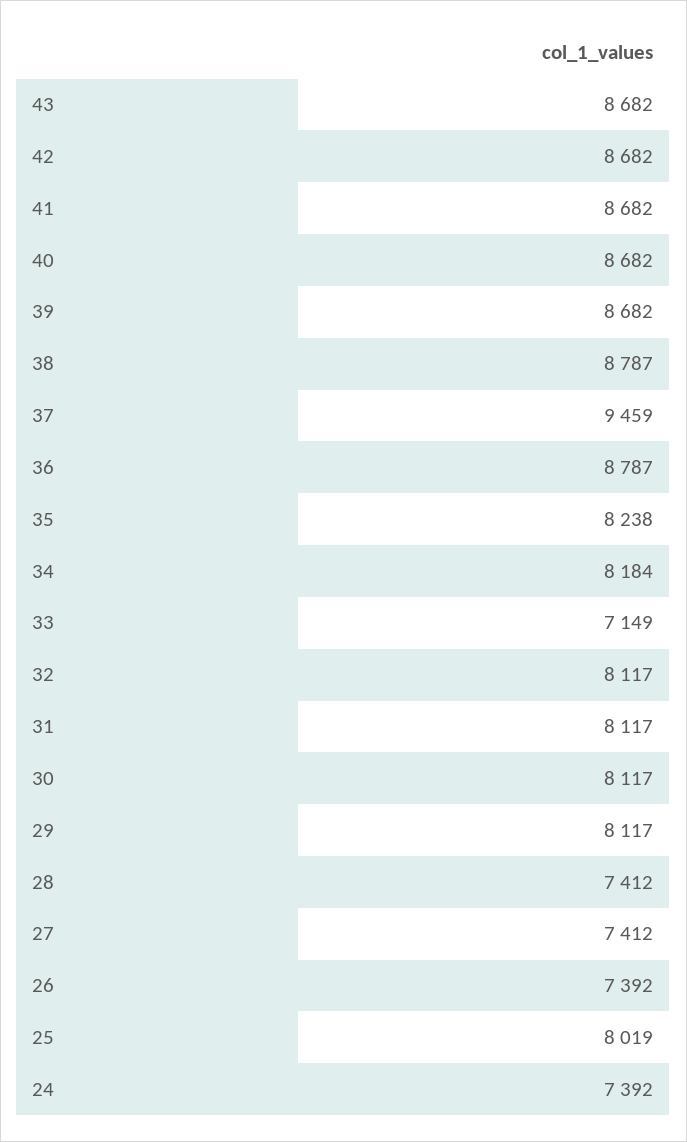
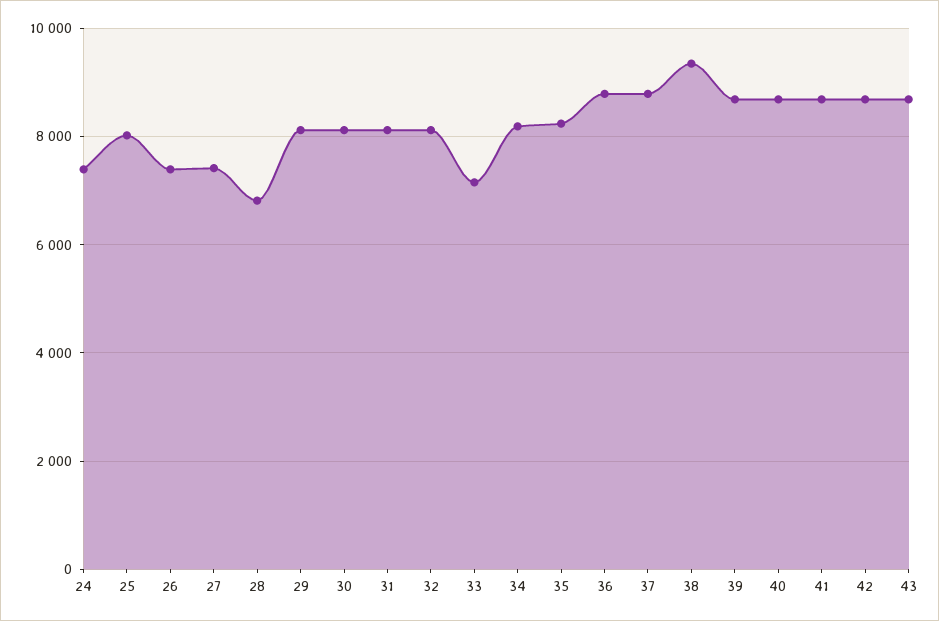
  {
    "43": 8682,
    "42": 8682,
    "41": 8682,
    "40": 8682,
    "39": 8682,
-   "38": 8787,
+   "38": 9400,
-   "37": 9459,
+   "37": 8800,
    "36": 8787,
    "35": 8238,
    "34": 8184,
    "33": 7149,
    "32": 8117,
    "31": 8117,
    "30": 8117,
    "29": 8117,
-   "28": 7412,
+   "28": 6800,
    "27": 7412,
    "26": 7392,
    "25": 8019,
    "24": 7392
  }

